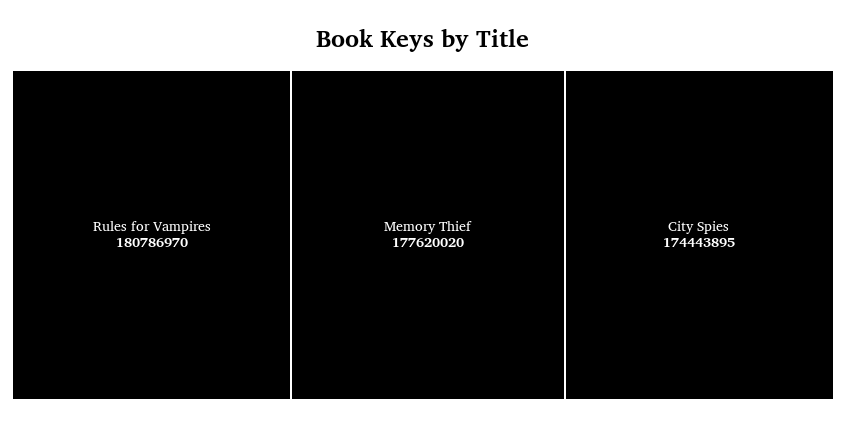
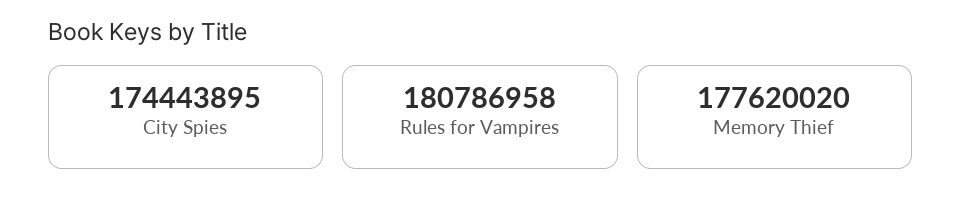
  {
-   "Rules for Vampires": 180786970,
+   "Rules for Vampires": 180786958,
    "Memory Thief": 177620020,
    "City Spies": 174443895
  }

